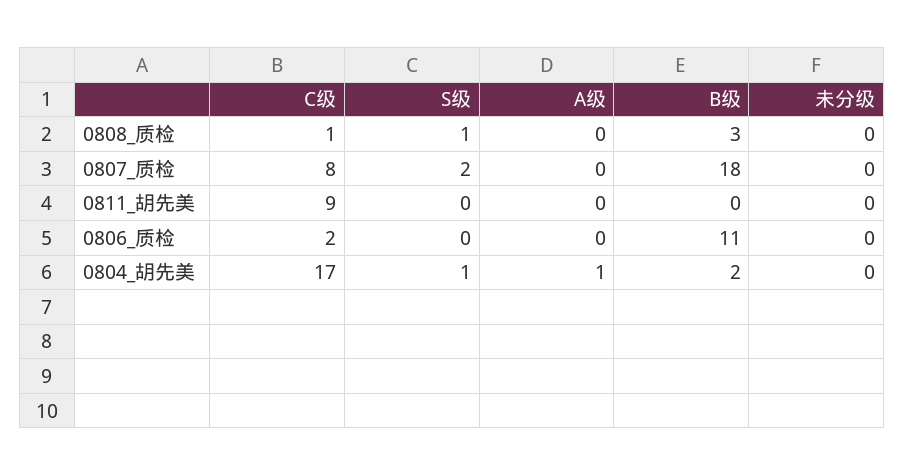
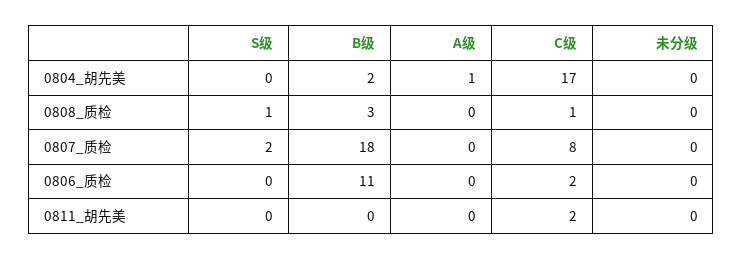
  {
    "C级": {
      "0808_质检": 1,
      "0807_质检": 8,
-     "0811_胡先美": 9,
+     "0811_胡先美": 2,
      "0806_质检": 2,
      "0804_胡先美": 17
    },
    "S级": {
      "0808_质检": 1,
      "0807_质检": 2,
      "0811_胡先美": 0,
      "0806_质检": 0,
-     "0804_胡先美": 1
+     "0804_胡先美": 0
    },
    "A级": {
      "0808_质检": 0,
      "0807_质检": 0,
      "0811_胡先美": 0,
      "0806_质检": 0,
      "0804_胡先美": 1
    },
    "B级": {
      "0808_质检": 3,
      "0807_质检": 18,
      "0811_胡先美": 0,
      "0806_质检": 11,
      "0804_胡先美": 2
    },
    "未分级": {
      "0808_质检": 0,
      "0807_质检": 0,
      "0811_胡先美": 0,
      "0806_质检": 0,
      "0804_胡先美": 0
    }
  }

